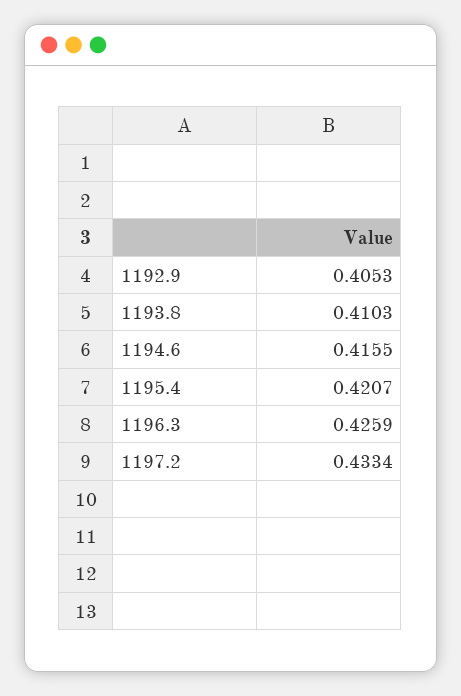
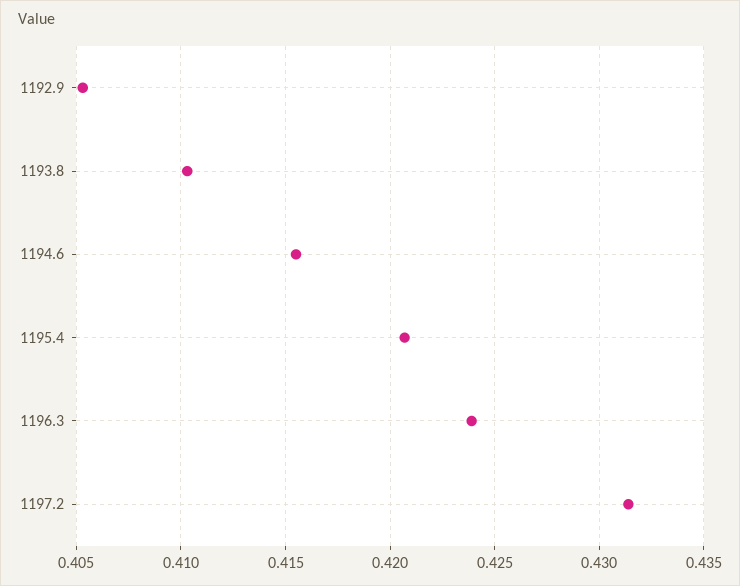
  {
    "1192.9": 0.4053,
    "1193.8": 0.4103,
    "1194.6": 0.4155,
    "1195.4": 0.4207,
-   "1196.3": 0.4259,
+   "1196.3": 0.424,
-   "1197.2": 0.4334
+   "1197.2": 0.4315
  }

